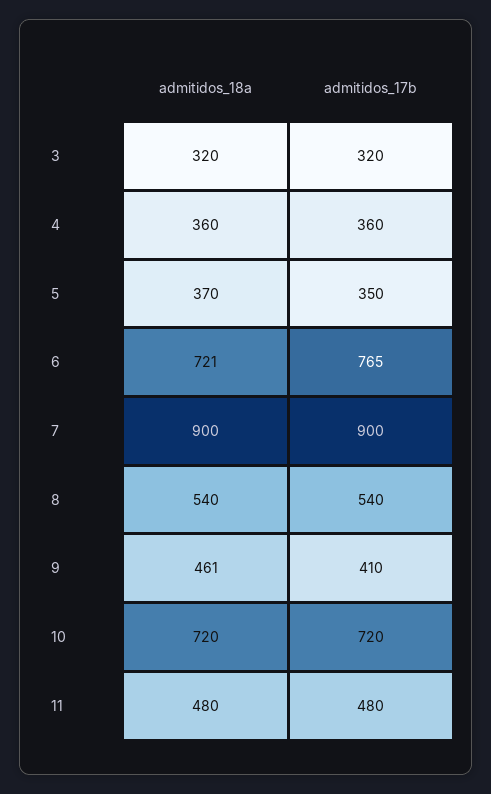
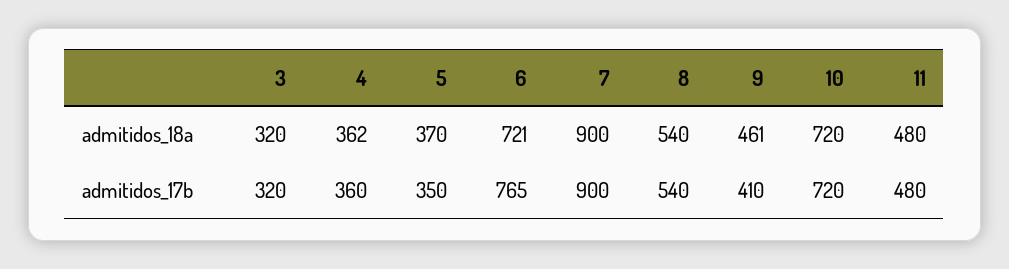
  {
    "admitidos_18a": {
      "3": 320,
-     "4": 360,
+     "4": 362,
      "5": 370,
      "6": 721,
      "7": 900,
      "8": 540,
      "9": 461,
      "10": 720,
      "11": 480
    },
    "admitidos_17b": {
      "3": 320,
      "4": 360,
      "5": 350,
      "6": 765,
      "7": 900,
      "8": 540,
      "9": 410,
      "10": 720,
      "11": 480
    }
  }

